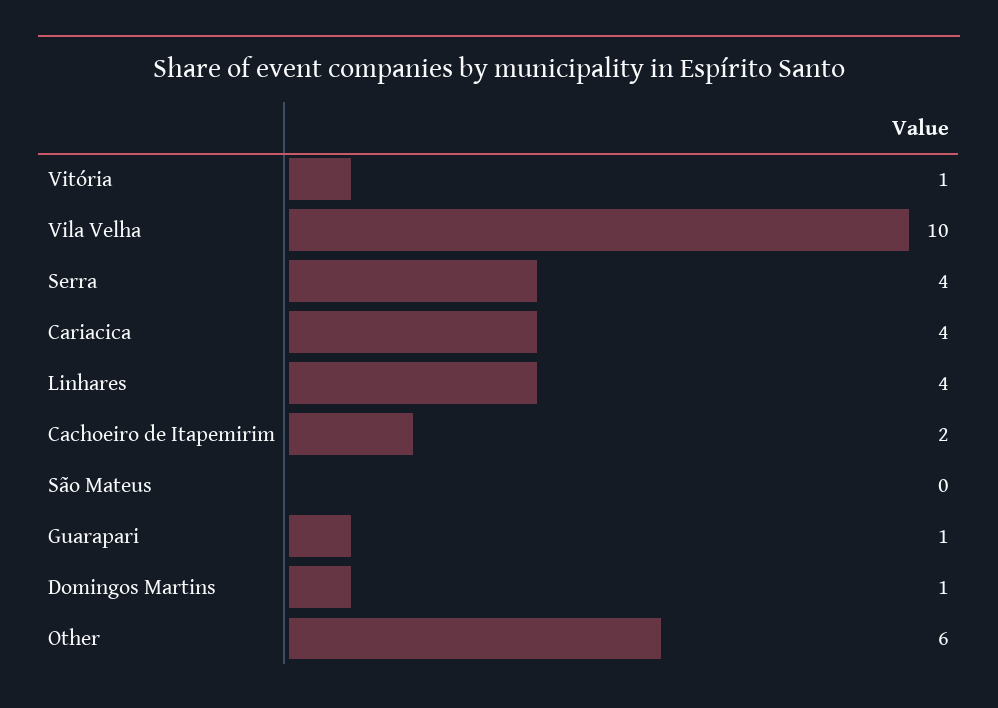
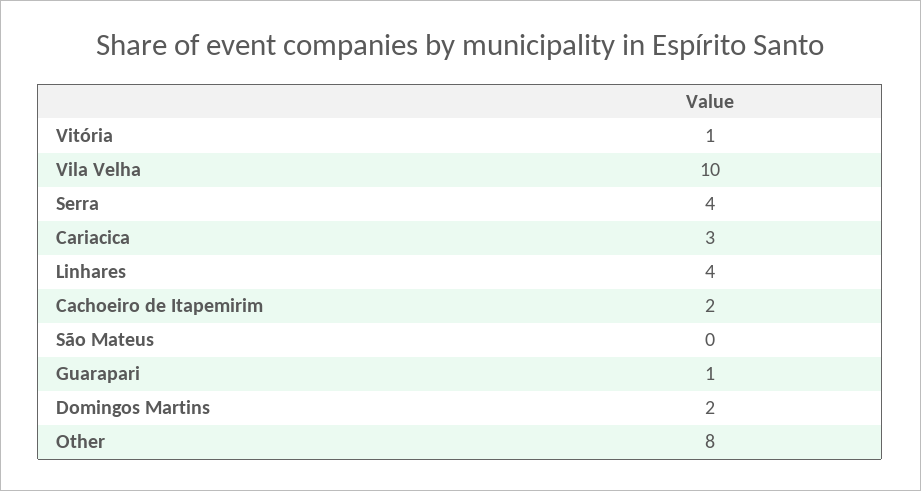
  {
    "Vitória": 1,
    "Vila Velha": 10,
    "Serra": 4,
-   "Cariacica": 4,
+   "Cariacica": 3,
    "Linhares": 4,
    "Cachoeiro de Itapemirim": 2,
    "São Mateus": 0,
    "Guarapari": 1,
-   "Domingos Martins": 1,
+   "Domingos Martins": 2,
-   "Other": 6
+   "Other": 8
  }

